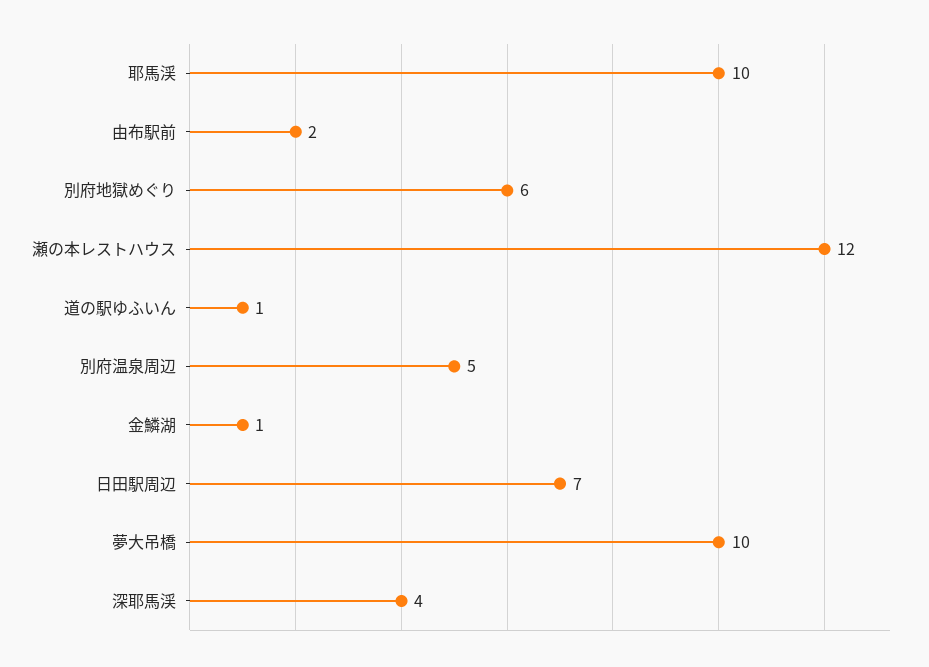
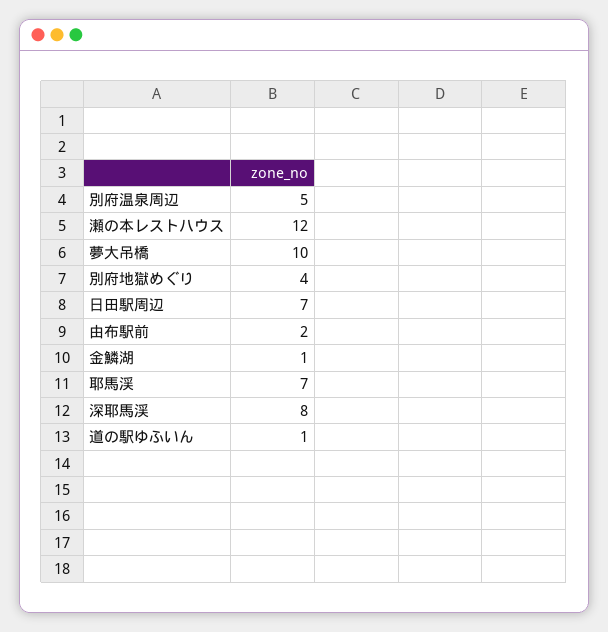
  {
-   "耶馬渓": 10,
+   "耶馬渓": 7,
    "由布駅前": 2,
-   "別府地獄めぐり": 6,
+   "別府地獄めぐり": 4,
    "瀬の本レストハウス": 12,
    "道の駅ゆふいん": 1,
    "別府温泉周辺": 5,
    "金鱗湖": 1,
    "日田駅周辺": 7,
    "夢大吊橋": 10,
-   "深耶馬渓": 4
+   "深耶馬渓": 8
  }

